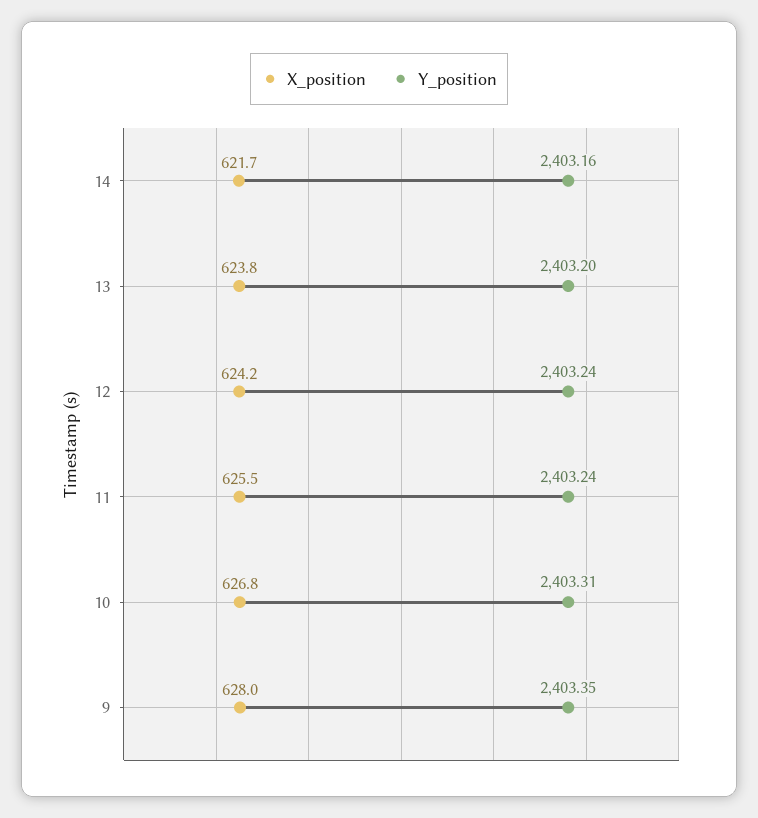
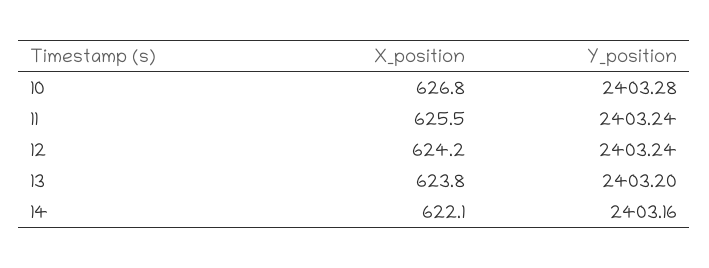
  {
    "X_position": {
-     "14": 621.7,
+     "14": 622.1,
      "13": 623.8,
      "12": 624.2,
      "11": 625.5,
-     "10": 626.8,
+     "10": 626.8
-     "9": 628
    },
    "Y_position": {
      "14": 2403.16,
      "13": 2403.2,
      "12": 2403.24,
      "11": 2403.24,
-     "10": 2403.31,
+     "10": 2403.28
-     "9": 2403.35
    }
  }

